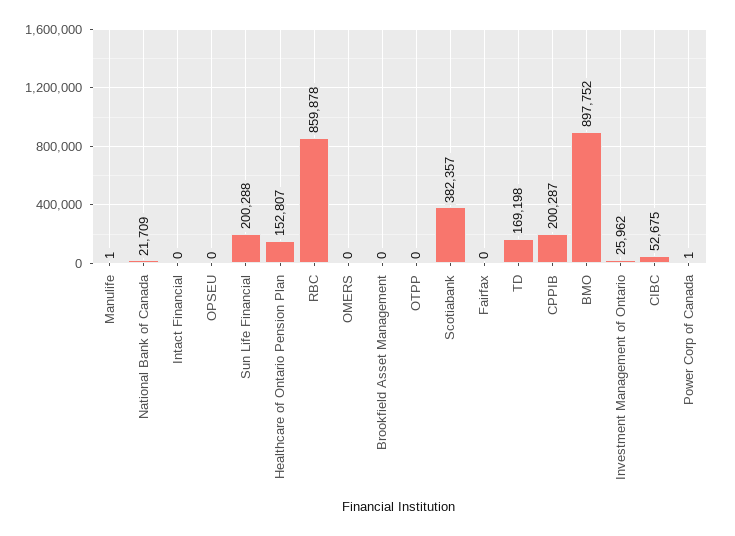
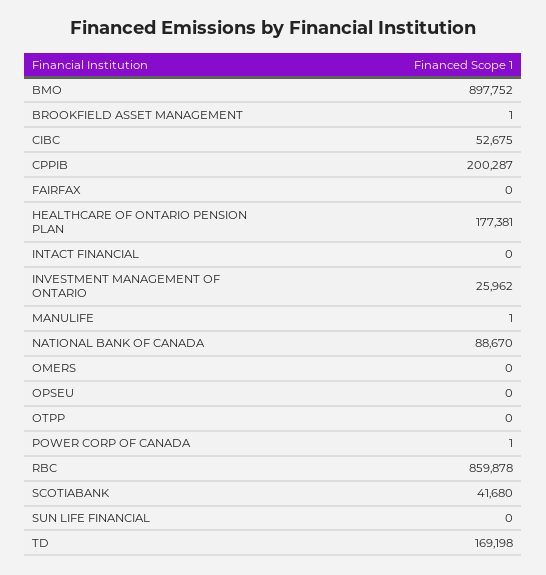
  {
    "Manulife": 1,
-   "National Bank of Canada": 21709,
+   "National Bank of Canada": 88670,
    "Intact Financial": 0,
    "OPSEU": 0,
-   "Sun Life Financial": 200288,
+   "Sun Life Financial": 0,
-   "Healthcare of Ontario Pension Plan": 152807,
+   "Healthcare of Ontario Pension Plan": 177381,
    "RBC": 859878,
    "OMERS": 0,
-   "Brookfield Asset Management": 0,
+   "Brookfield Asset Management": 1,
    "OTPP": 0,
-   "Scotiabank": 382357,
+   "Scotiabank": 41680,
    "Fairfax": 0,
    "TD": 169198,
    "CPPIB": 200287,
    "BMO": 897752,
    "Investment Management of Ontario": 25962,
    "CIBC": 52675,
    "Power Corp of Canada": 1
  }

